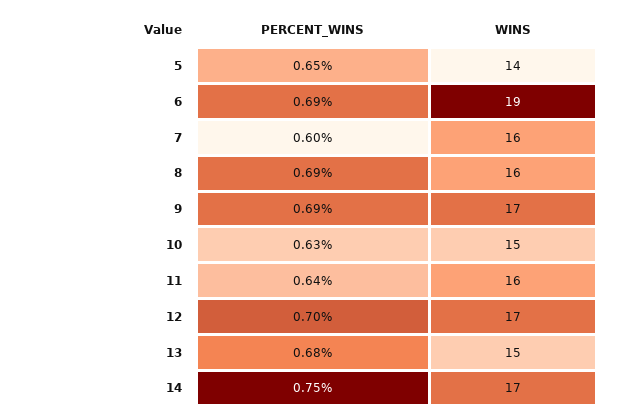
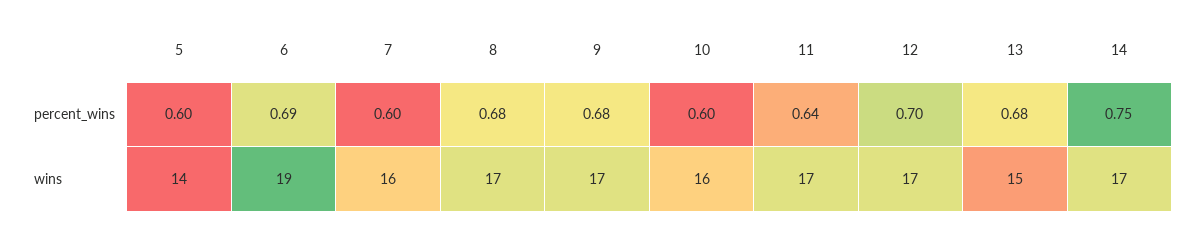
  {
    "PERCENT_WINS": {
-     "5": 0.65,
+     "5": 0.6,
      "6": 0.69,
      "7": 0.6,
-     "8": 0.69,
+     "8": 0.68,
-     "9": 0.69,
+     "9": 0.68,
-     "10": 0.63,
+     "10": 0.6,
      "11": 0.64,
      "12": 0.7,
      "13": 0.68,
      "14": 0.75
    },
    "WINS": {
      "5": 14,
      "6": 19,
      "7": 16,
-     "8": 16,
+     "8": 17,
      "9": 17,
-     "10": 15,
+     "10": 16,
-     "11": 16,
+     "11": 17,
      "12": 17,
      "13": 15,
      "14": 17
    }
  }

